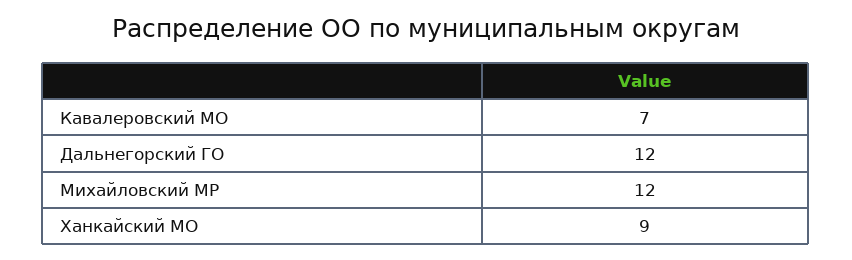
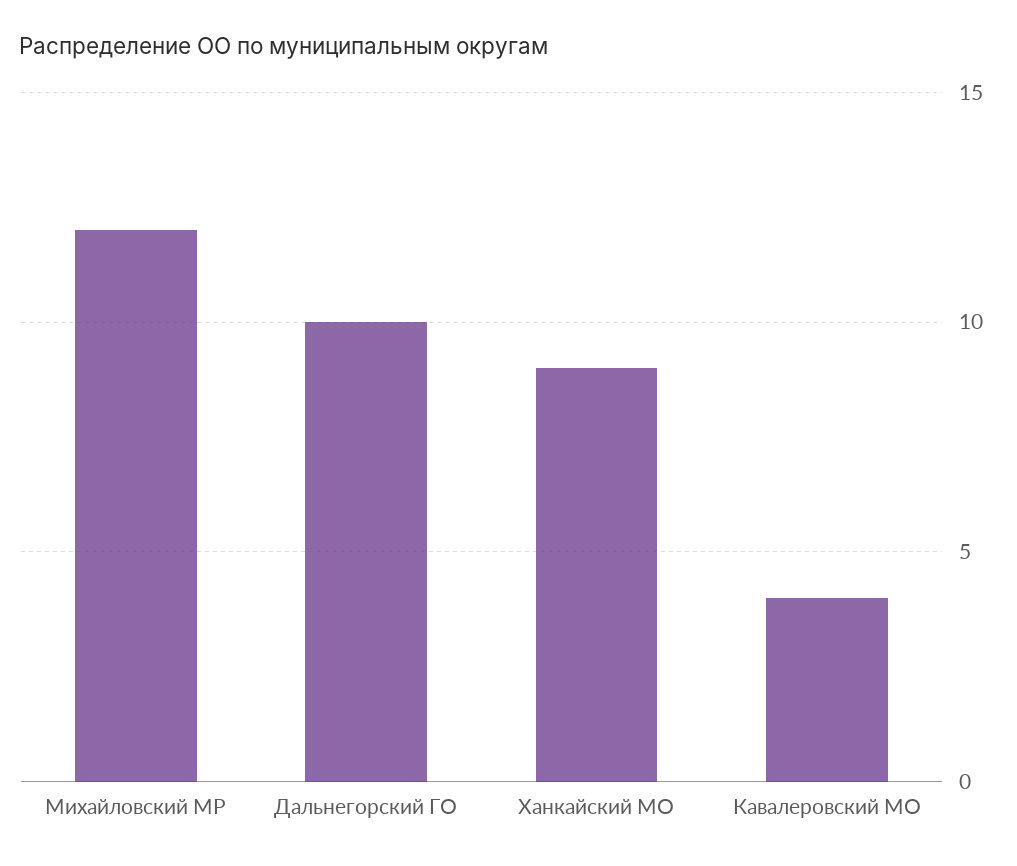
  {
-   "Кавалеровский МО": 7,
+   "Кавалеровский МО": 4,
-   "Дальнегорский ГО": 12,
+   "Дальнегорский ГО": 10,
    "Михайловский МР": 12,
    "Ханкайский МО": 9
  }

